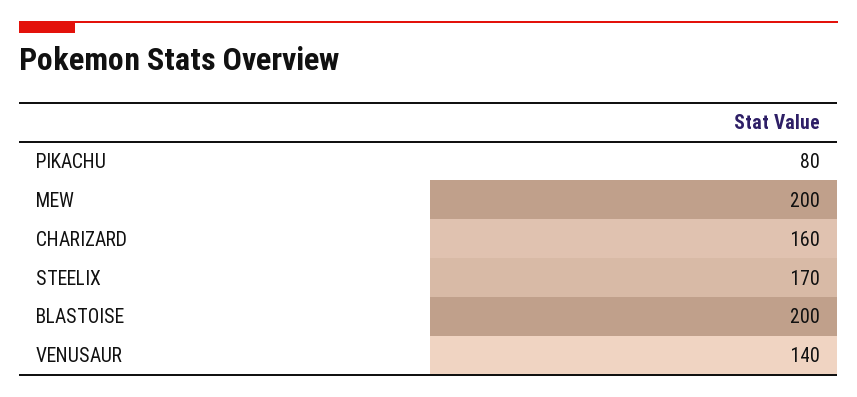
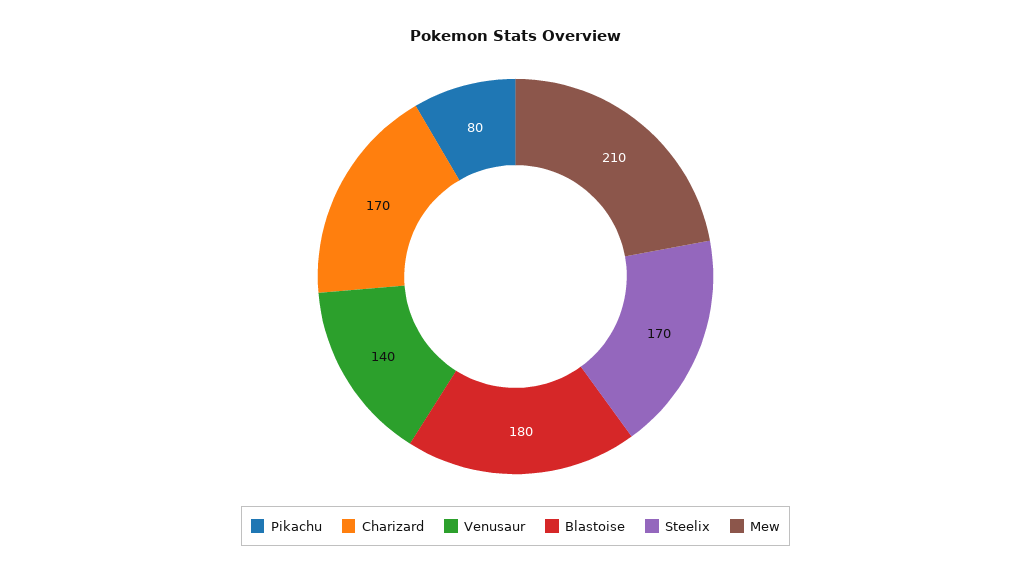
  {
    "PIKACHU": 80,
-   "MEW": 200,
+   "MEW": 210,
-   "CHARIZARD": 160,
+   "CHARIZARD": 170,
    "STEELIX": 170,
-   "BLASTOISE": 200,
+   "BLASTOISE": 180,
    "VENUSAUR": 140
  }

